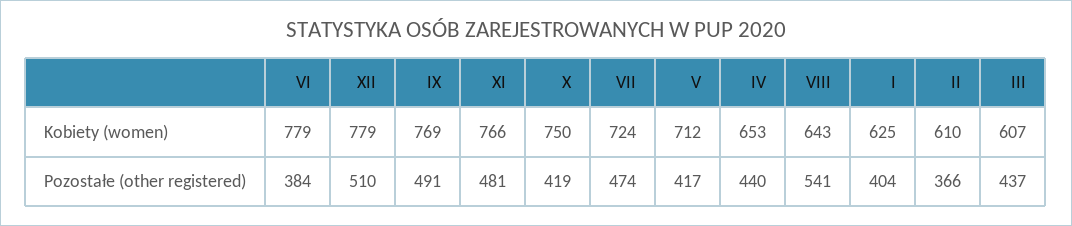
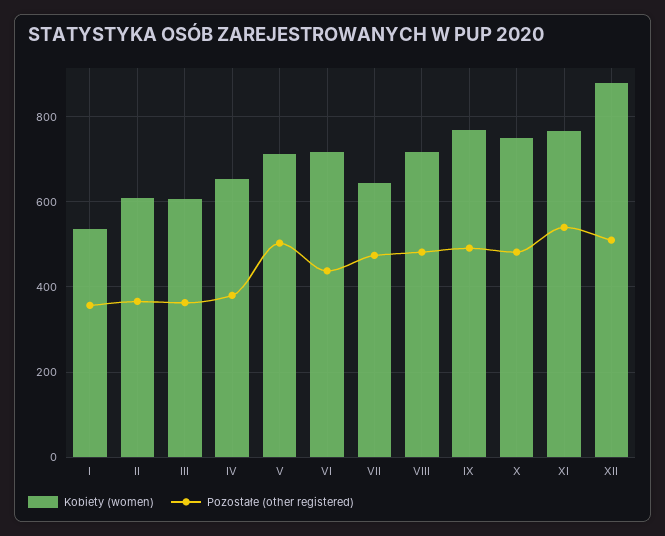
  {
    "Kobiety (women)": {
-     "VI": 779,
+     "VI": 720,
-     "XII": 779,
+     "XII": 880,
      "IX": 769,
      "XI": 766,
      "X": 750,
-     "VII": 724,
+     "VII": 640,
      "V": 712,
      "IV": 653,
-     "VIII": 643,
+     "VIII": 720,
-     "I": 625,
+     "I": 540,
      "II": 610,
      "III": 607
    },
    "Pozostałe (other registered)": {
-     "VI": 384,
+     "VI": 440,
      "XII": 510,
      "IX": 491,
-     "XI": 481,
+     "XI": 540,
-     "X": 419,
+     "X": 480,
      "VII": 474,
-     "V": 417,
+     "V": 500,
-     "IV": 440,
+     "IV": 380,
-     "VIII": 541,
+     "VIII": 480,
-     "I": 404,
+     "I": 360,
      "II": 366,
-     "III": 437
+     "III": 360
    }
  }

